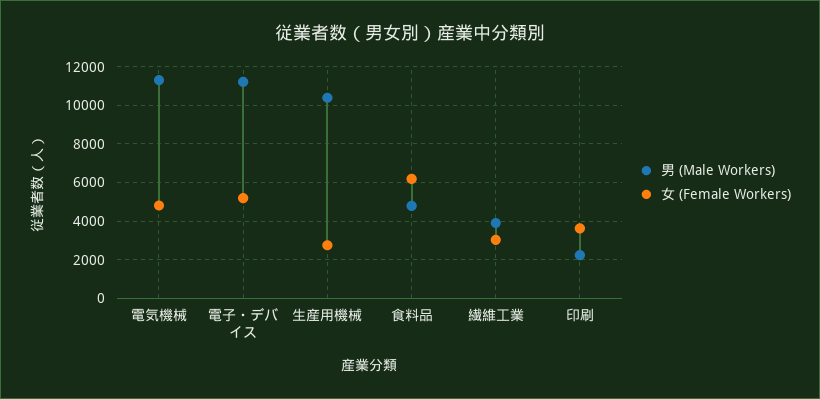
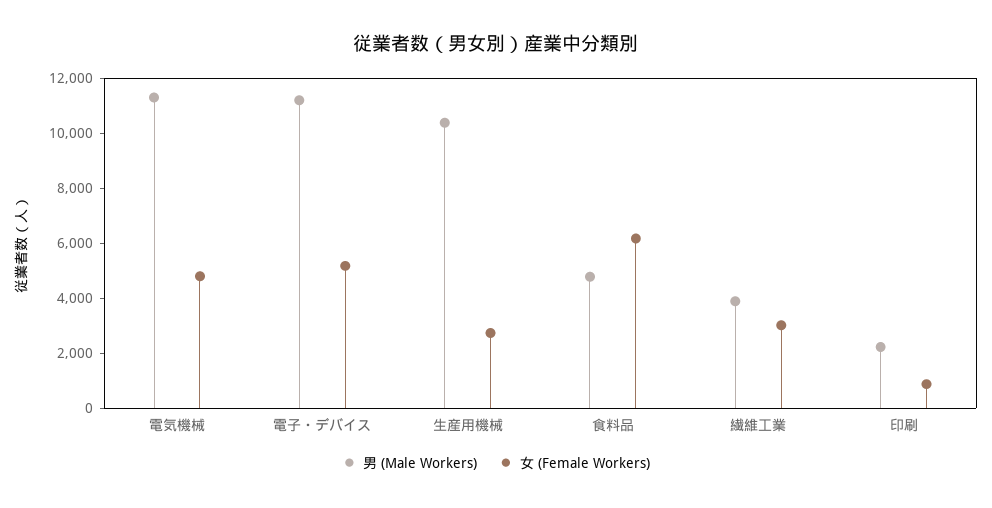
  {
    "男 (Male Workers)": {
      "電気機械": 11500,
      "電子・デバイス": 11000,
      "生産用機械": 10500,
      "食料品": 5000,
      "繊維工業": 4000,
      "印刷": 2000
    },
    "女 (Female Workers)": {
      "電気機械": 5000,
      "電子・デバイス": 5000,
      "生産用機械": 2500,
      "食料品": 6000,
      "繊維工業": 3000,
-     "印刷": 3500
+     "印刷": 1000
    }
  }

